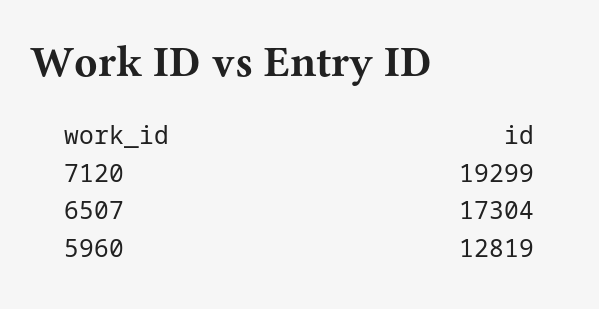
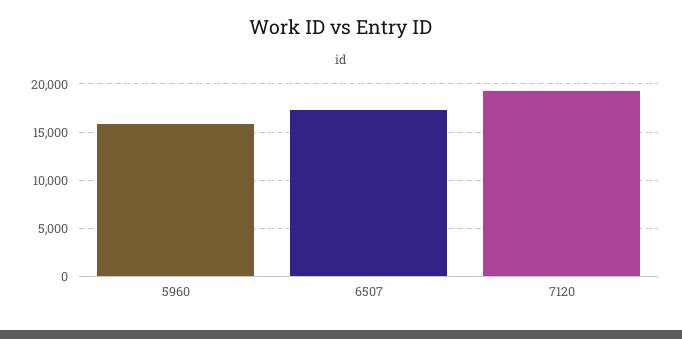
  {
    "7120": 19299,
    "6507": 17304,
-   "5960": 12819
+   "5960": 16000
  }

